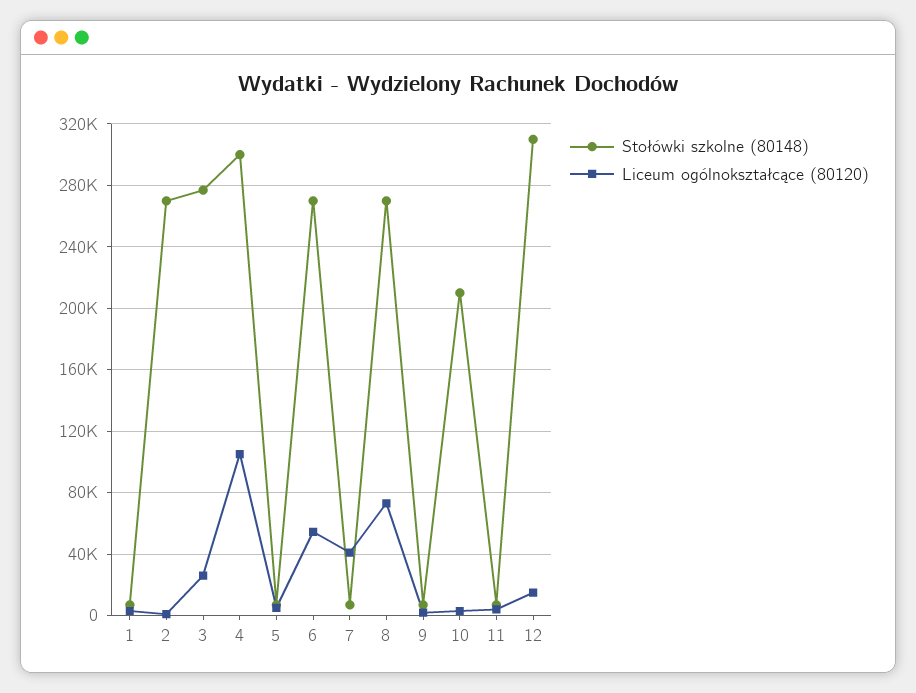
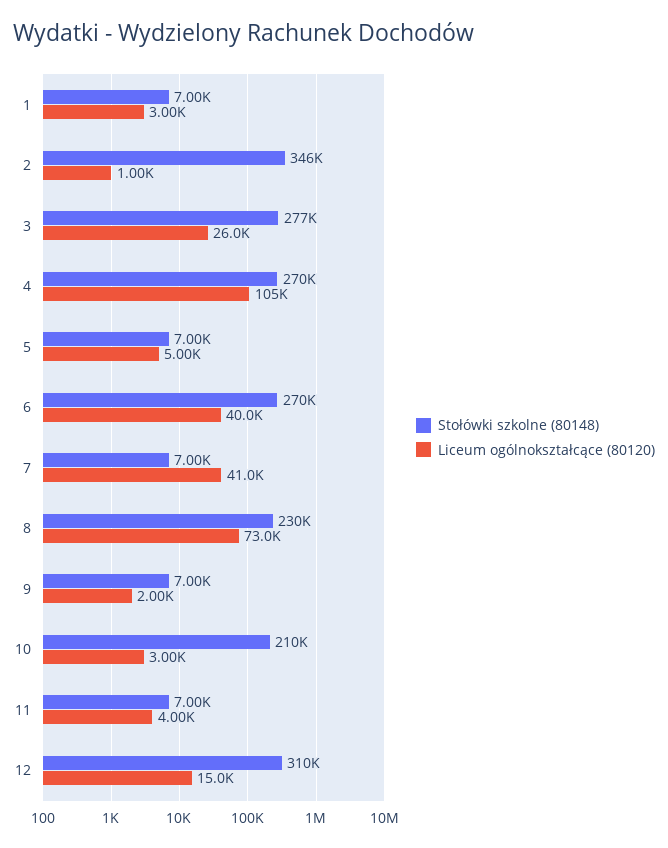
  {
    "Stołówki szkolne (80148)": {
      "1": 7000,
-     "2": 270000,
+     "2": 346000,
      "3": 277000,
-     "4": 300000,
+     "4": 270000,
      "5": 7000,
      "6": 270000,
      "7": 7000,
-     "8": 270000,
+     "8": 230000,
      "9": 7000,
      "10": 210000,
      "11": 7000,
      "12": 310000
    },
    "Liceum ogólnokształcące (80120)": {
      "1": 3000,
      "2": 1000,
      "3": 26000,
      "4": 105000,
      "5": 5000,
-     "6": 55000,
+     "6": 40000,
      "7": 41000,
      "8": 73000,
      "9": 2000,
      "10": 3000,
      "11": 4000,
      "12": 15000
    }
  }

